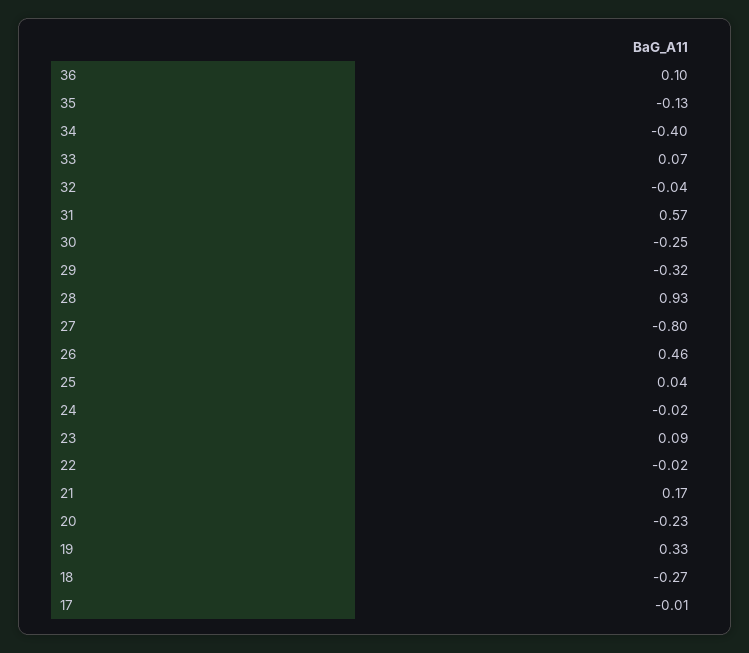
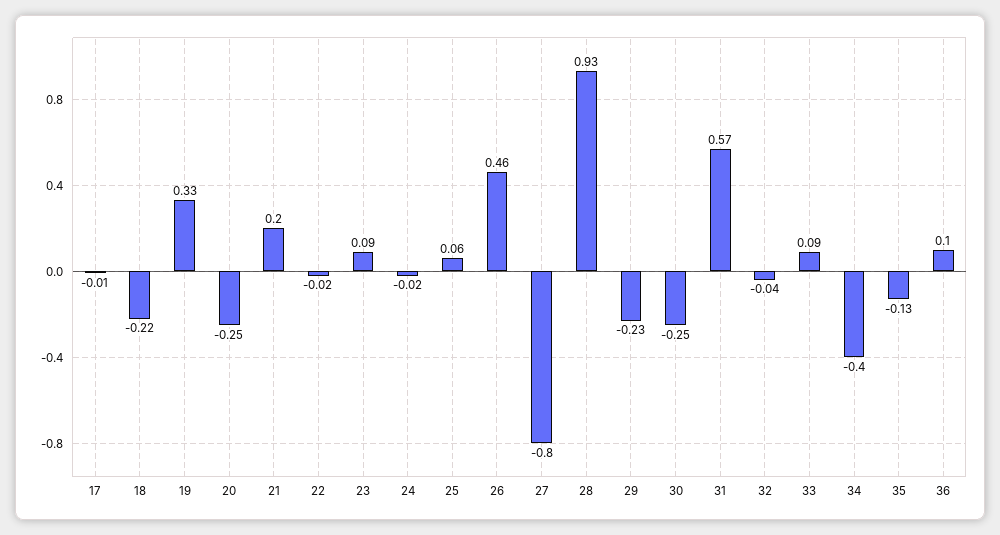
  {
    "36": 0.1,
    "35": -0.13,
    "34": -0.4,
-   "33": 0.07,
+   "33": 0.09,
    "32": -0.04,
    "31": 0.57,
    "30": -0.25,
-   "29": -0.32,
+   "29": -0.23,
    "28": 0.93,
    "27": -0.8,
    "26": 0.46,
-   "25": 0.04,
+   "25": 0.06,
    "24": -0.02,
    "23": 0.09,
    "22": -0.02,
-   "21": 0.17,
+   "21": 0.2,
-   "20": -0.23,
+   "20": -0.25,
    "19": 0.33,
-   "18": -0.27,
+   "18": -0.22,
    "17": -0.01
  }

